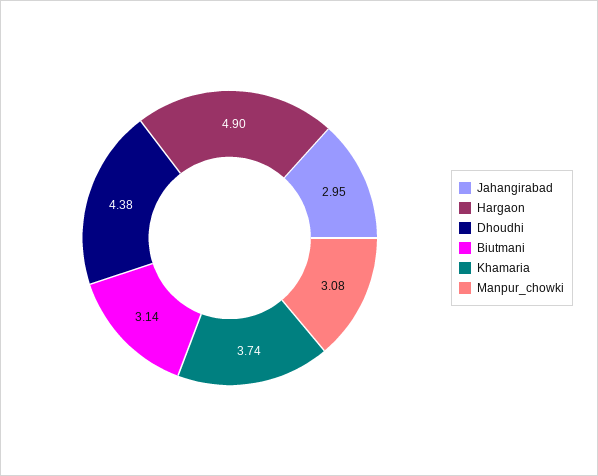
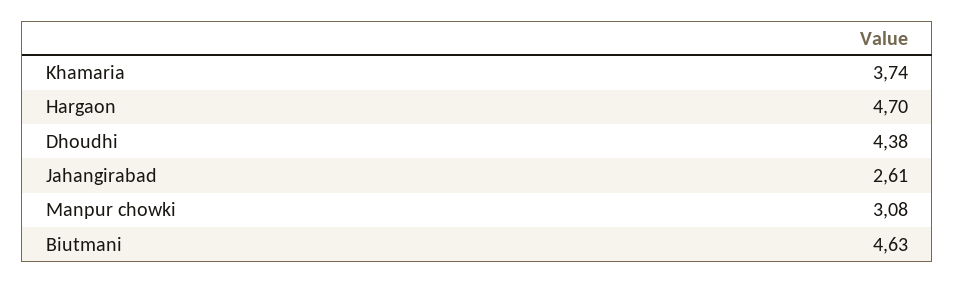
  {
-   "Jahangirabad": 2.95,
+   "Jahangirabad": 2.61,
-   "Hargaon": 4.9,
+   "Hargaon": 4.7,
    "Dhoudhi": 4.38,
-   "Biutmani": 3.14,
+   "Biutmani": 4.63,
    "Khamaria": 3.74,
    "Manpur_chowki": 3.08
  }

